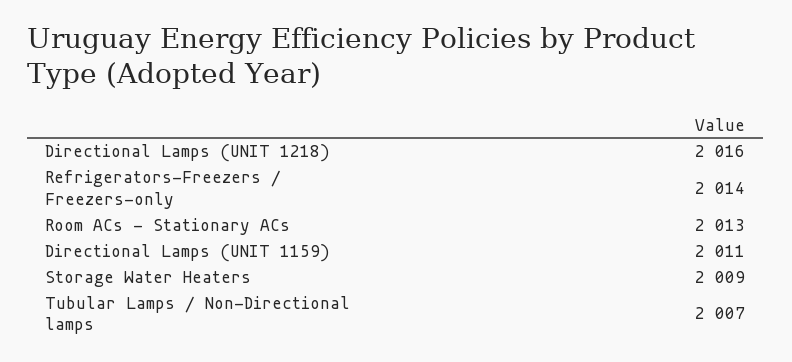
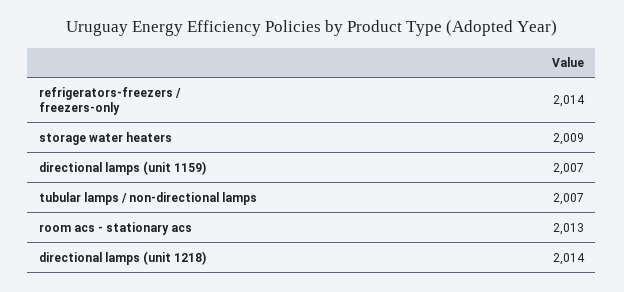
  {
-   "Directional Lamps (UNIT 1218)": 2016,
+   "Directional Lamps (UNIT 1218)": 2014,
    "Refrigerators-Freezers / Freezers-only": 2014,
    "Room ACs - Stationary ACs": 2013,
-   "Directional Lamps (UNIT 1159)": 2011,
+   "Directional Lamps (UNIT 1159)": 2007,
    "Storage Water Heaters": 2009,
    "Tubular Lamps / Non-Directional lamps": 2007
  }

